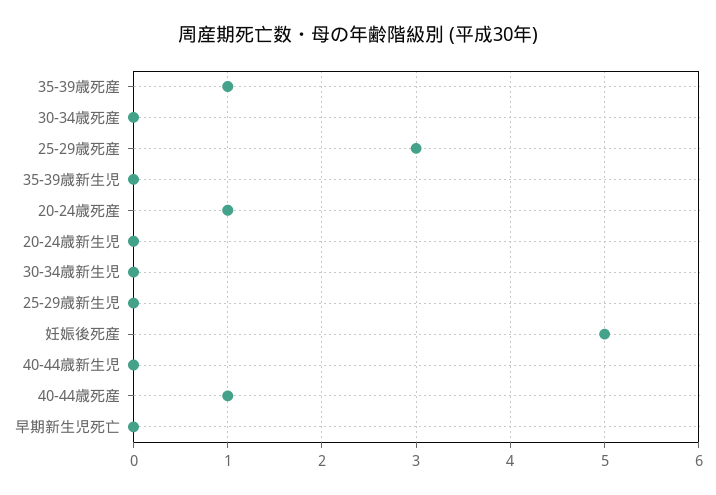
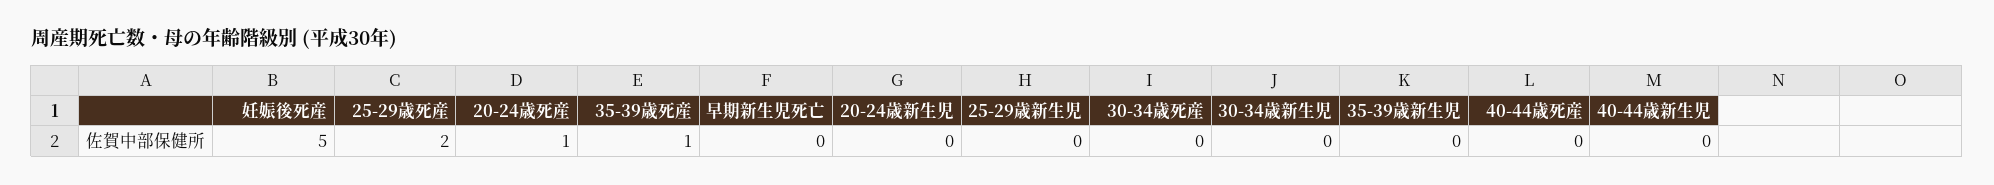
  {
    "35-39歳死産": 1,
    "30-34歳死産": 0,
-   "25-29歳死産": 3,
+   "25-29歳死産": 2,
    "35-39歳新生児": 0,
    "20-24歳死産": 1,
    "20-24歳新生児": 0,
    "30-34歳新生児": 0,
    "25-29歳新生児": 0,
    "妊娠後死産": 5,
    "40-44歳新生児": 0,
-   "40-44歳死産": 1,
+   "40-44歳死産": 0,
    "早期新生児死亡": 0
  }

